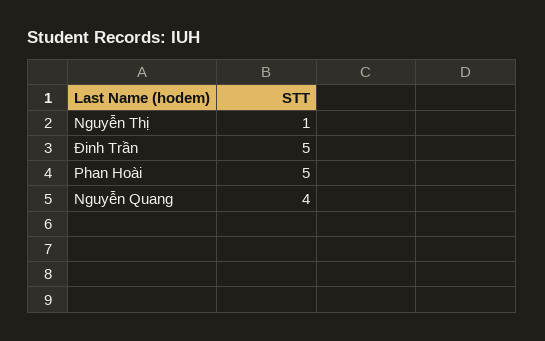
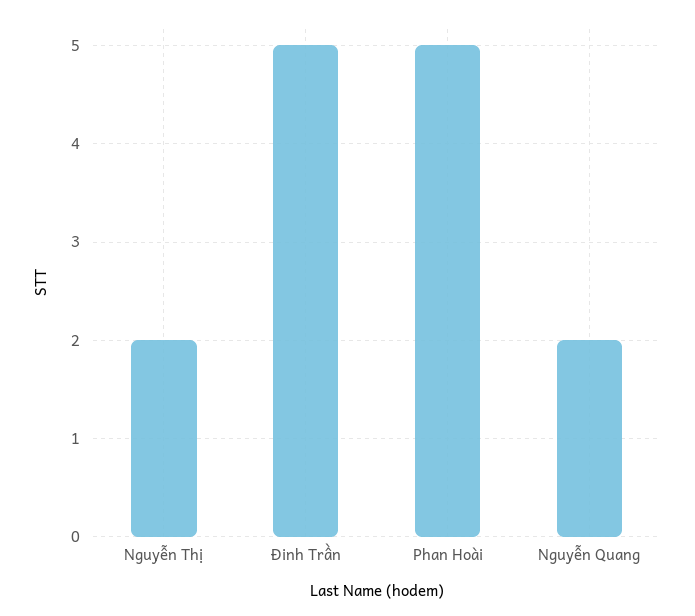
  {
-   "Nguyễn Thị": 1,
+   "Nguyễn Thị": 2,
    "Đinh Trần": 5,
    "Phan Hoài": 5,
-   "Nguyễn Quang": 4
+   "Nguyễn Quang": 2
  }

